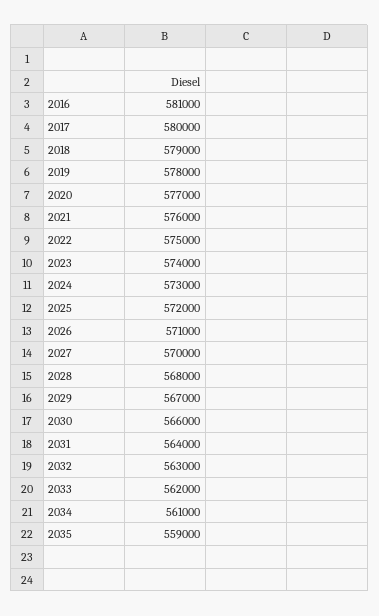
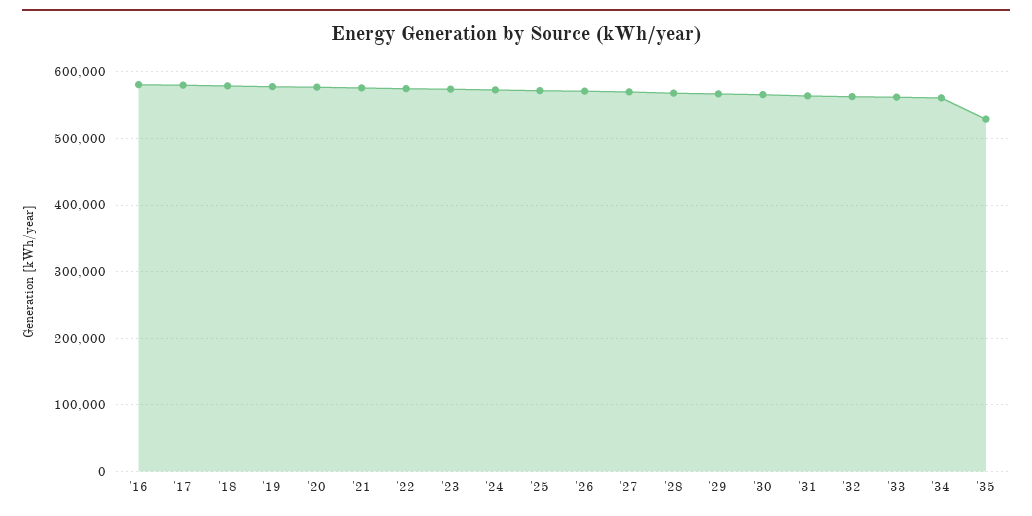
  {
    "2016": 581000,
    "2017": 580000,
    "2018": 579000,
    "2019": 578000,
    "2020": 577000,
    "2021": 576000,
    "2022": 575000,
    "2023": 574000,
    "2024": 573000,
    "2025": 572000,
    "2026": 571000,
    "2027": 570000,
    "2028": 568000,
    "2029": 567000,
    "2030": 566000,
    "2031": 564000,
    "2032": 563000,
    "2033": 562000,
    "2034": 561000,
-   "2035": 559000
+   "2035": 530000
  }

